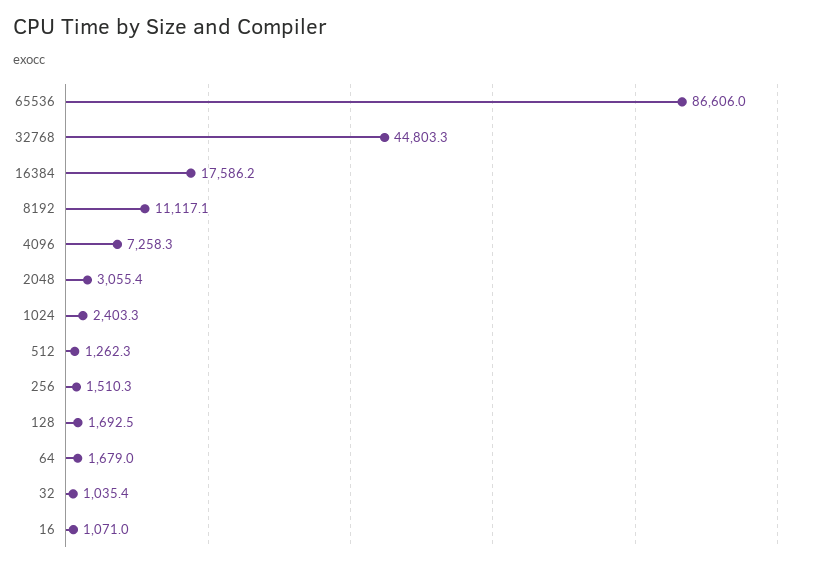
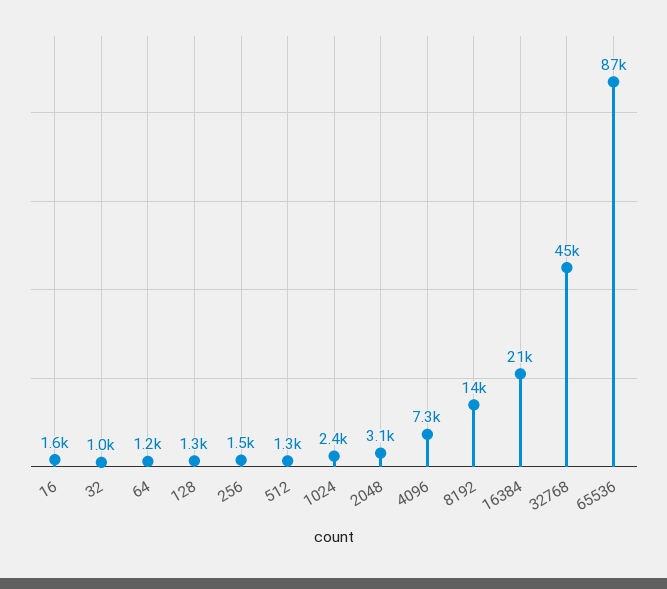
  {
    "65536": 86606,
    "32768": 44803.3,
-   "16384": 17586.2,
+   "16384": 21000,
-   "8192": 11117.1,
+   "8192": 14000,
    "4096": 7258.3,
    "2048": 3055.4,
    "1024": 2403.3,
    "512": 1262.3,
    "256": 1510.3,
-   "128": 1692.5,
+   "128": 1300,
-   "64": 1679,
+   "64": 1200,
    "32": 1035.4,
-   "16": 1071
+   "16": 1600
  }

